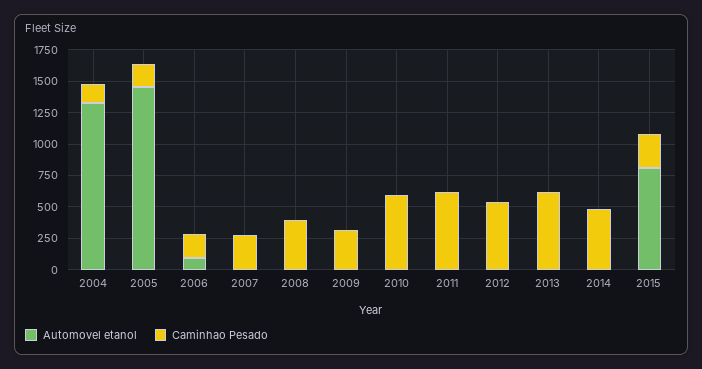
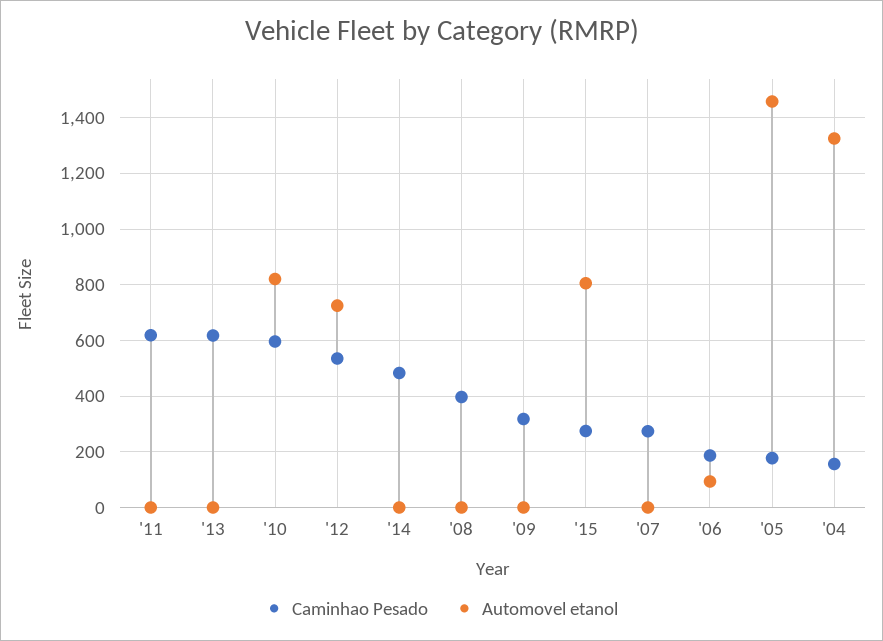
  {
    "Automovel etanol": {
      "2004": 1325,
      "2005": 1450,
      "2006": 100,
      "2007": 0,
      "2008": 0,
      "2009": 0,
-     "2010": 0,
+     "2010": 825,
      "2011": 0,
-     "2012": 0,
+     "2012": 725,
      "2013": 0,
      "2014": 0,
      "2015": 800
    },
    "Caminhao Pesado": {
      "2004": 150,
      "2005": 175,
      "2006": 175,
      "2007": 275,
      "2008": 400,
      "2009": 325,
      "2010": 600,
      "2011": 625,
      "2012": 525,
      "2013": 625,
      "2014": 475,
      "2015": 275
    }
  }

